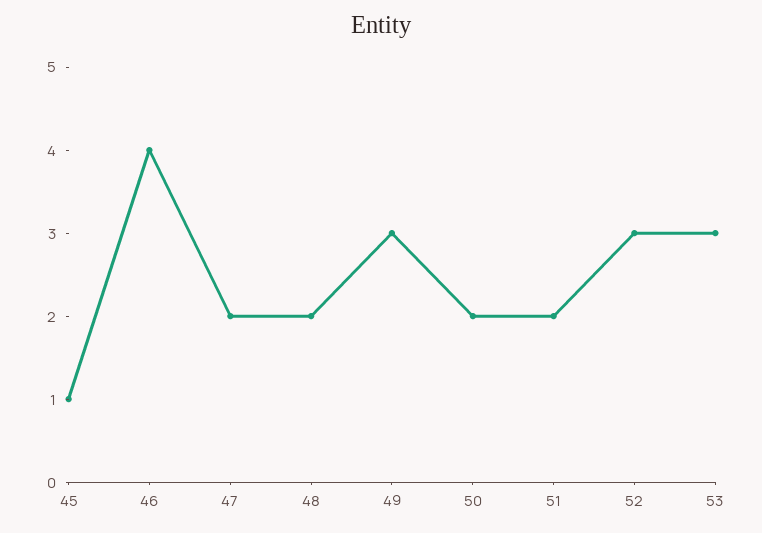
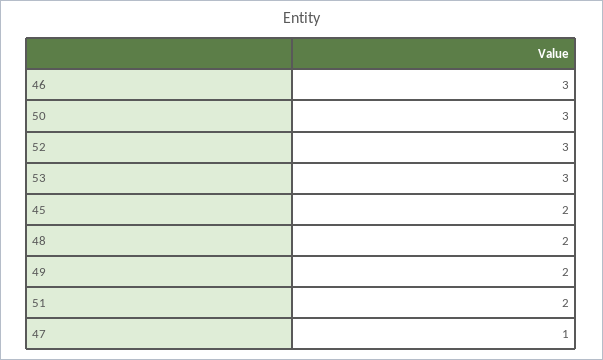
  {
-   "45": 1,
+   "45": 2,
-   "46": 4,
+   "46": 3,
-   "47": 2,
+   "47": 1,
    "48": 2,
-   "49": 3,
+   "49": 2,
-   "50": 2,
+   "50": 3,
    "51": 2,
    "52": 3,
    "53": 3
  }

